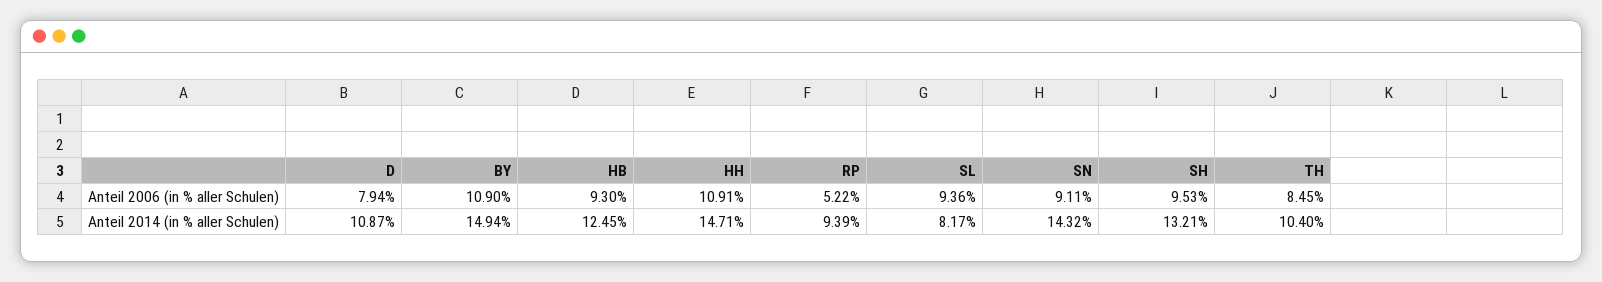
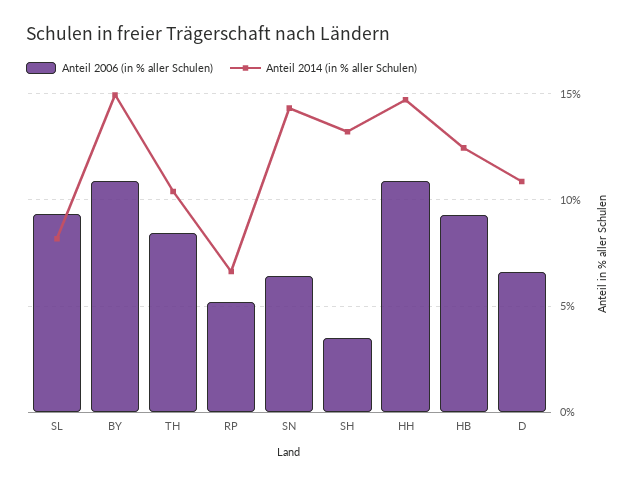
  {
    "Anteil 2006 (in % aller Schulen)": {
-     "D": 7.94,
+     "D": 6.5,
      "BY": 10.9,
      "HB": 9.3,
      "HH": 10.91,
      "RP": 5.22,
      "SL": 9.36,
-     "SN": 9.11,
+     "SN": 6.5,
-     "SH": 9.53,
+     "SH": 3.5,
      "TH": 8.45
    },
    "Anteil 2014 (in % aller Schulen)": {
      "D": 10.87,
      "BY": 14.94,
      "HB": 12.45,
      "HH": 14.71,
-     "RP": 9.39,
+     "RP": 6.5,
      "SL": 8.17,
      "SN": 14.32,
      "SH": 13.21,
      "TH": 10.4
    }
  }

